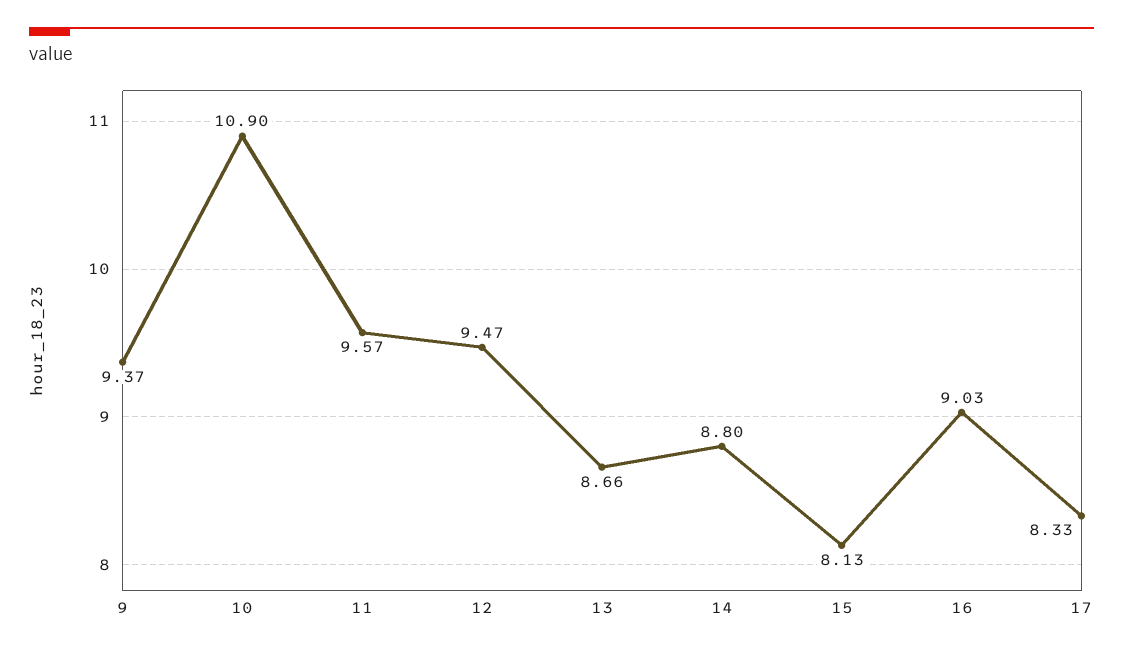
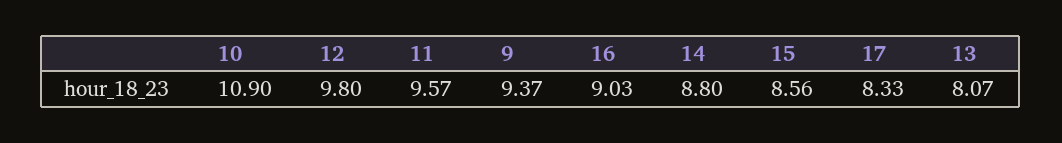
  {
    "9": 9.37,
    "10": 10.9,
    "11": 9.57,
-   "12": 9.47,
+   "12": 9.8,
-   "13": 8.66,
+   "13": 8.07,
    "14": 8.8,
-   "15": 8.13,
+   "15": 8.56,
    "16": 9.03,
    "17": 8.33
  }

